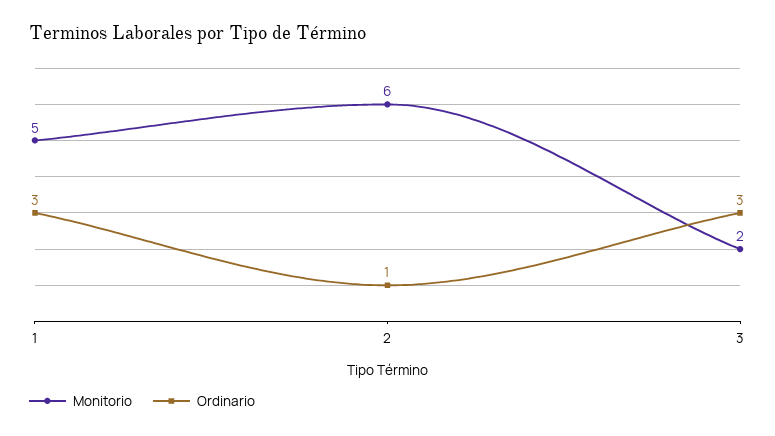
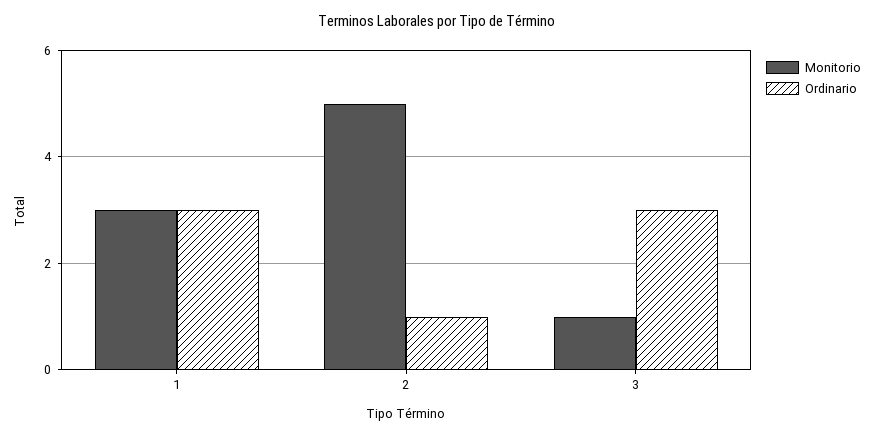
  {
    "Monitorio": {
-     "1": 5,
+     "1": 3,
-     "2": 6,
+     "2": 5,
-     "3": 2
+     "3": 1
    },
    "Ordinario": {
      "1": 3,
      "2": 1,
      "3": 3
    }
  }

